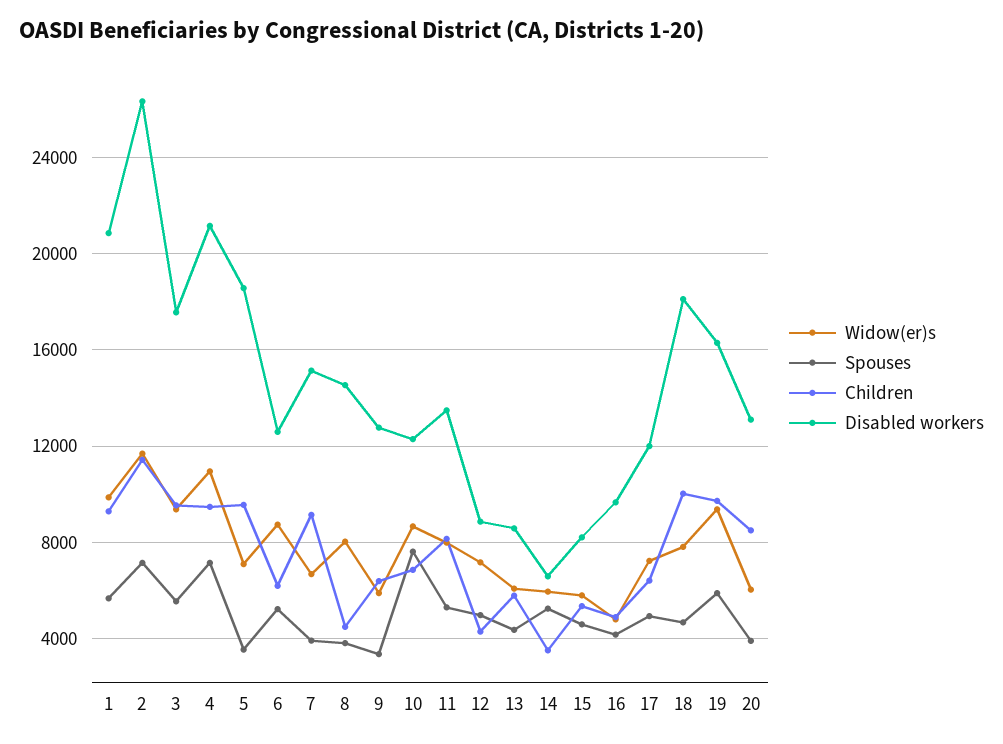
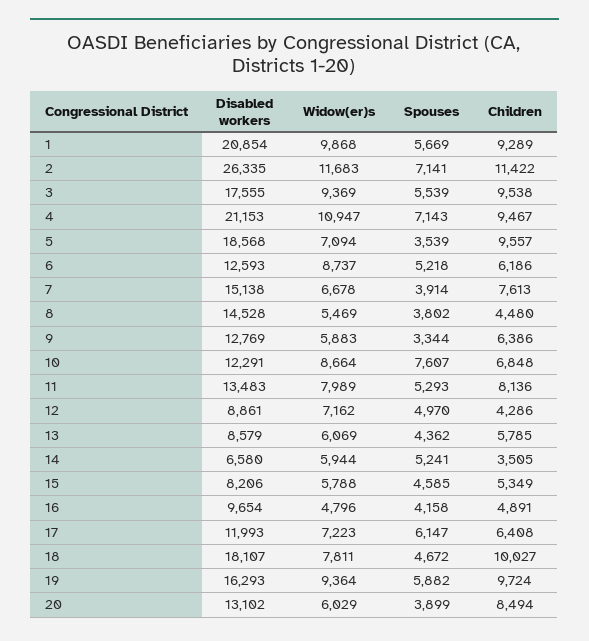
  {
    "Widow(er)s": {
      "1": 9868,
      "2": 11683,
      "3": 9369,
      "4": 10947,
      "5": 7094,
      "6": 8737,
      "7": 6678,
-     "8": 8000,
+     "8": 5469,
      "9": 5883,
      "10": 8664,
      "11": 7989,
      "12": 7162,
      "13": 6069,
      "14": 5944,
      "15": 5788,
      "16": 4796,
      "17": 7223,
      "18": 7811,
      "19": 9364,
      "20": 6029
    },
    "Spouses": {
      "1": 5669,
      "2": 7141,
      "3": 5539,
      "4": 7143,
      "5": 3539,
      "6": 5218,
      "7": 3914,
      "8": 3802,
      "9": 3344,
      "10": 7607,
      "11": 5293,
      "12": 4970,
      "13": 4362,
      "14": 5241,
      "15": 4585,
      "16": 4158,
-     "17": 5000,
+     "17": 6147,
      "18": 4672,
      "19": 5882,
      "20": 3899
    },
    "Children": {
      "1": 9289,
      "2": 11422,
      "3": 9538,
      "4": 9467,
      "5": 9557,
      "6": 6186,
-     "7": 9000,
+     "7": 7613,
      "8": 4480,
      "9": 6386,
      "10": 6848,
      "11": 8136,
      "12": 4286,
      "13": 5785,
      "14": 3505,
      "15": 5349,
      "16": 4891,
      "17": 6408,
      "18": 10027,
      "19": 9724,
      "20": 8494
    },
    "Disabled workers": {
      "1": 20854,
      "2": 26335,
      "3": 17555,
      "4": 21153,
      "5": 18568,
      "6": 12593,
      "7": 15138,
      "8": 14528,
      "9": 12769,
      "10": 12291,
      "11": 13483,
      "12": 8861,
      "13": 8579,
      "14": 6580,
      "15": 8206,
      "16": 9654,
      "17": 11993,
      "18": 18107,
      "19": 16293,
      "20": 13102
    }
  }

